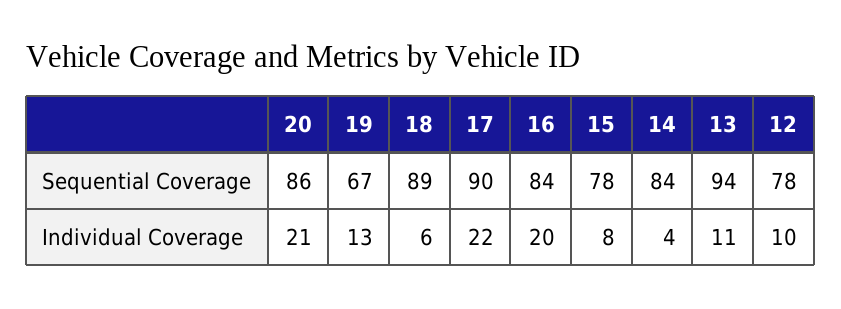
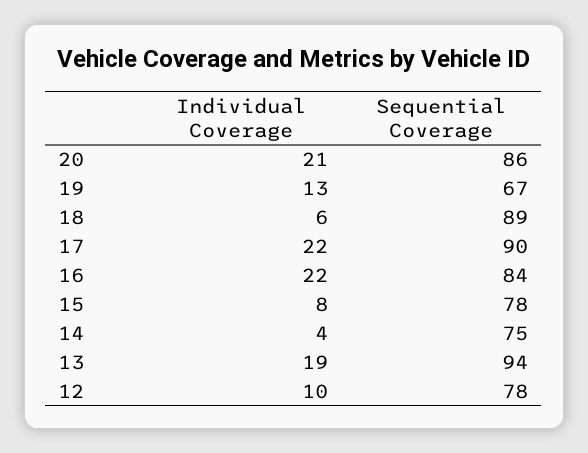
  {
    "20": {
      "Sequential Coverage": 86,
      "Individual Coverage": 21
    },
    "19": {
      "Sequential Coverage": 67,
      "Individual Coverage": 13
    },
    "18": {
      "Sequential Coverage": 89,
      "Individual Coverage": 6
    },
    "17": {
      "Sequential Coverage": 90,
      "Individual Coverage": 22
    },
    "16": {
      "Sequential Coverage": 84,
-     "Individual Coverage": 20
+     "Individual Coverage": 22
    },
    "15": {
      "Sequential Coverage": 78,
      "Individual Coverage": 8
    },
    "14": {
-     "Sequential Coverage": 84,
+     "Sequential Coverage": 75,
      "Individual Coverage": 4
    },
    "13": {
      "Sequential Coverage": 94,
-     "Individual Coverage": 11
+     "Individual Coverage": 19
    },
    "12": {
      "Sequential Coverage": 78,
      "Individual Coverage": 10
    }
  }

